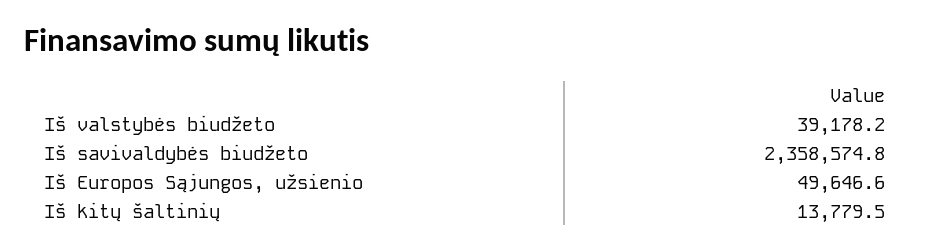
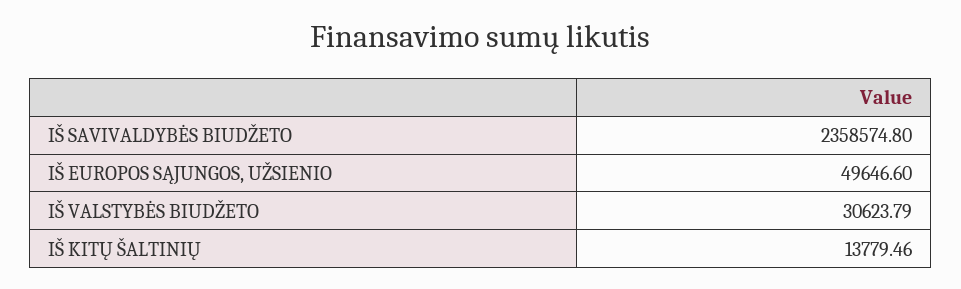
  {
-   "Iš valstybės biudžeto": 39178.2,
+   "Iš valstybės biudžeto": 30623.79,
    "Iš savivaldybės biudžeto": 2358574.8,
    "Iš Europos Sąjungos, užsienio": 49646.6,
    "Iš kitų šaltinių": 13779.46
  }

